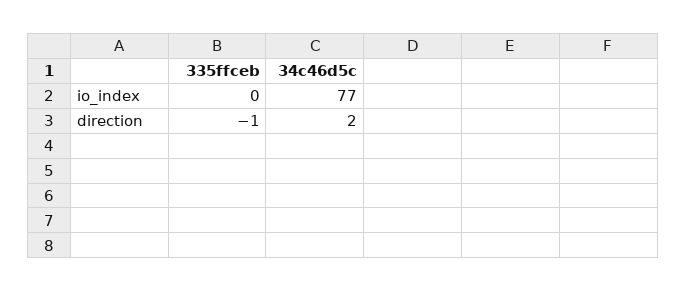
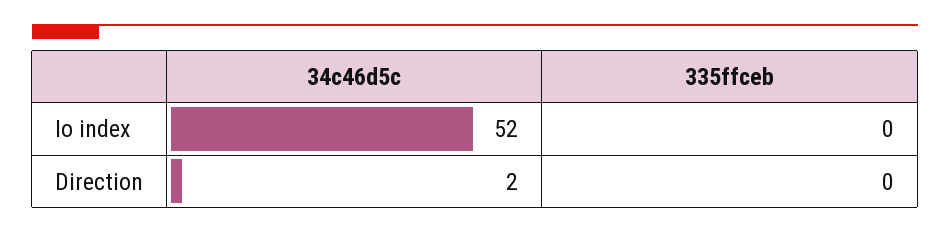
  {
    "335ffceb": {
      "io_index": 0,
-     "direction": -1
+     "direction": 0
    },
    "34c46d5c": {
-     "io_index": 77,
+     "io_index": 52,
      "direction": 2
    }
  }

